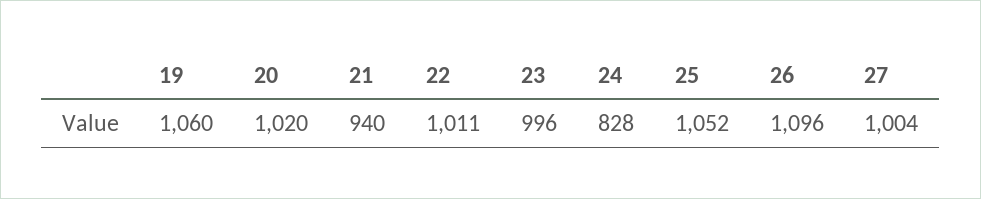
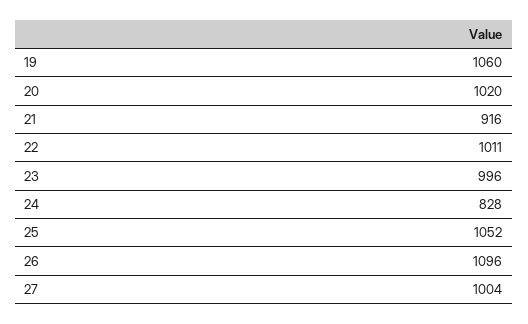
  {
    "19": 1060,
    "20": 1020,
-   "21": 940,
+   "21": 916,
    "22": 1011,
    "23": 996,
    "24": 828,
    "25": 1052,
    "26": 1096,
    "27": 1004
  }

